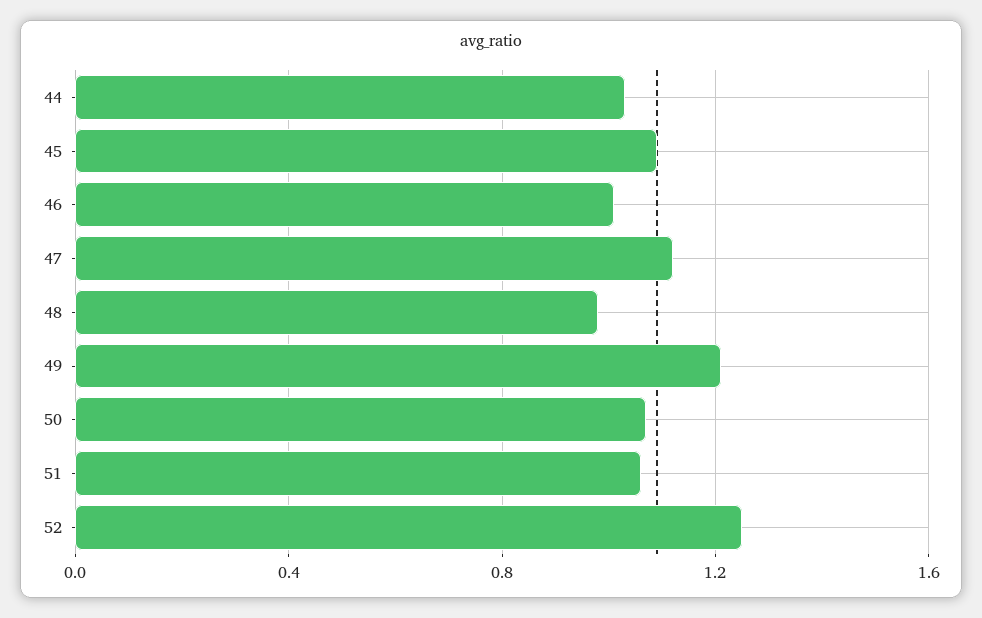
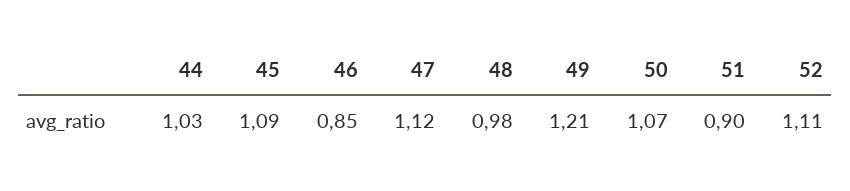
  {
    "44": 1.03,
    "45": 1.09,
-   "46": 1,
+   "46": 0.85,
    "47": 1.12,
    "48": 0.98,
    "49": 1.21,
    "50": 1.07,
-   "51": 1.05,
+   "51": 0.9,
-   "52": 1.25
+   "52": 1.11
  }

